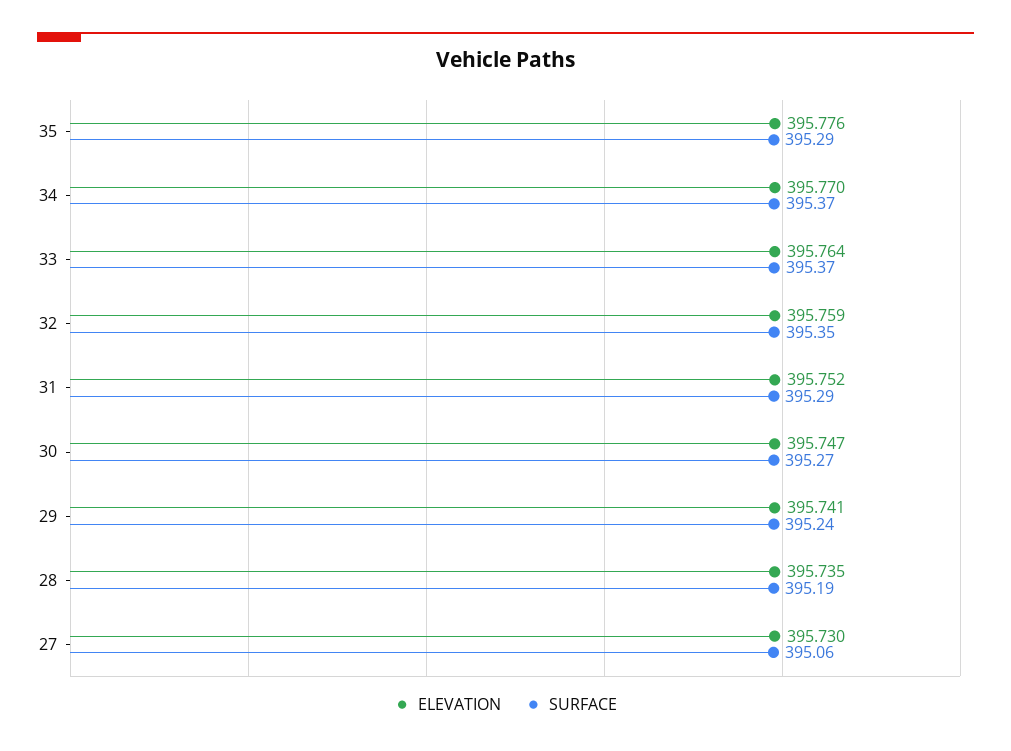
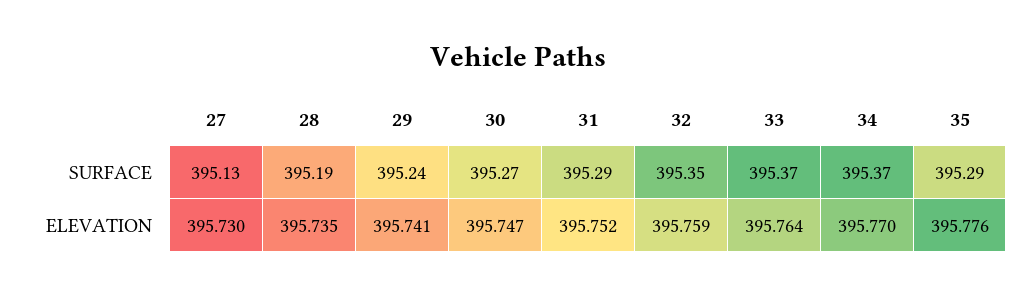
  {
    "ELEVATION": {
      "35": 395.776,
      "34": 395.77,
      "33": 395.764,
      "32": 395.759,
      "31": 395.752,
      "30": 395.747,
      "29": 395.741,
      "28": 395.735,
      "27": 395.73
    },
    "SURFACE": {
      "35": 395.29,
      "34": 395.37,
      "33": 395.37,
      "32": 395.35,
      "31": 395.29,
      "30": 395.27,
      "29": 395.24,
      "28": 395.19,
-     "27": 395.06
+     "27": 395.13
    }
  }

